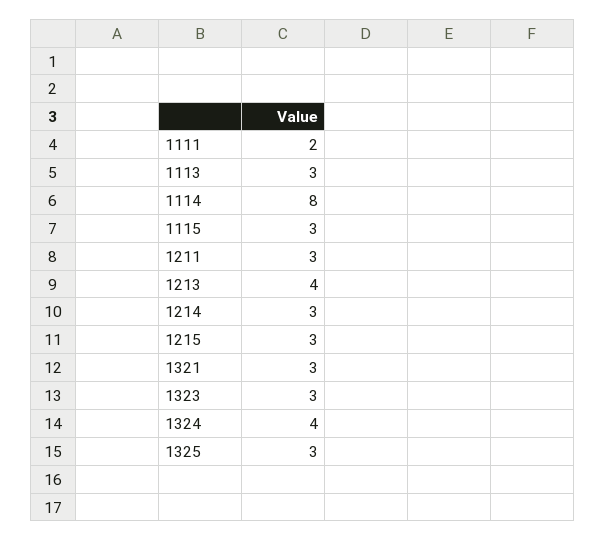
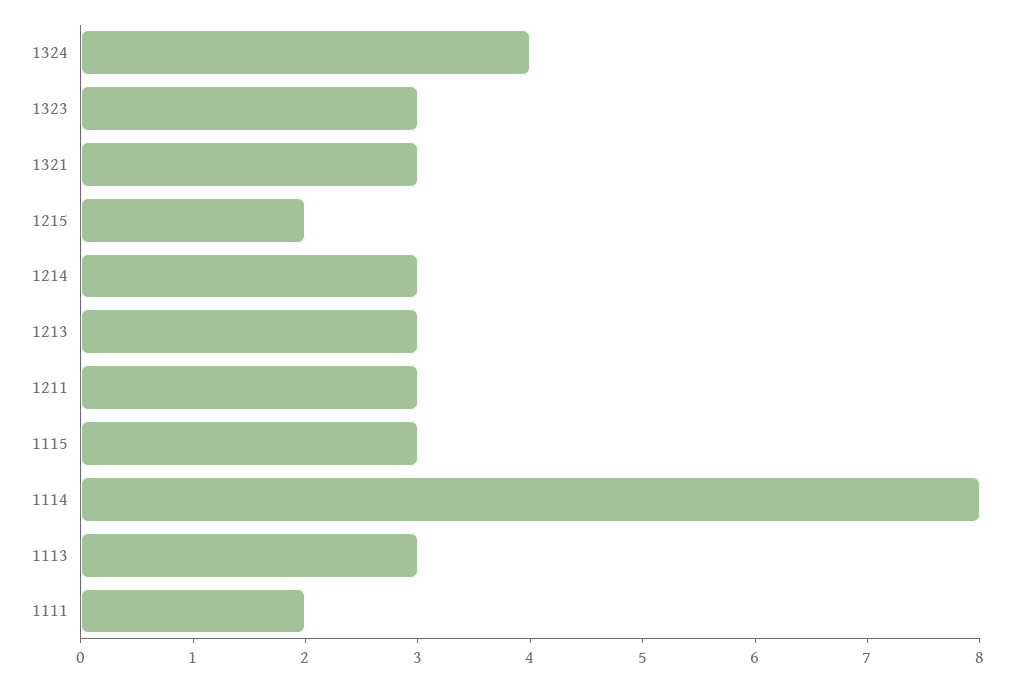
  {
    "1111": 2,
    "1113": 3,
    "1114": 8,
    "1115": 3,
    "1211": 3,
-   "1213": 4,
+   "1213": 3,
    "1214": 3,
-   "1215": 3,
+   "1215": 2,
    "1321": 3,
    "1323": 3,
-   "1324": 4,
+   "1324": 4
-   "1325": 3
  }

